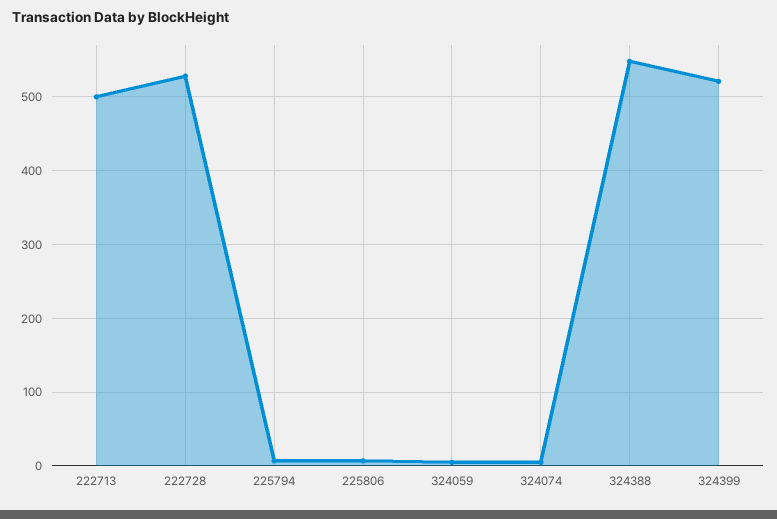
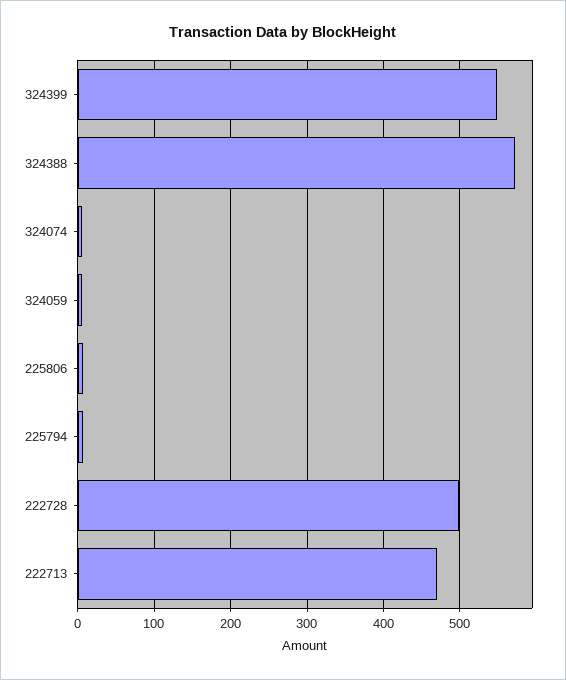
  {
-   "222713": 500,
+   "222713": 470,
-   "222728": 530,
+   "222728": 500,
    "225794": 10,
    "225806": 10,
    "324059": 10,
    "324074": 0,
-   "324388": 550,
+   "324388": 570,
-   "324399": 520
+   "324399": 550
  }

